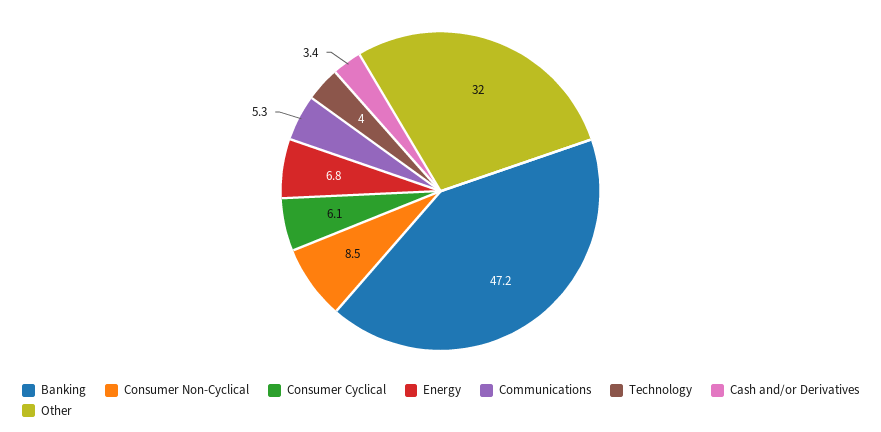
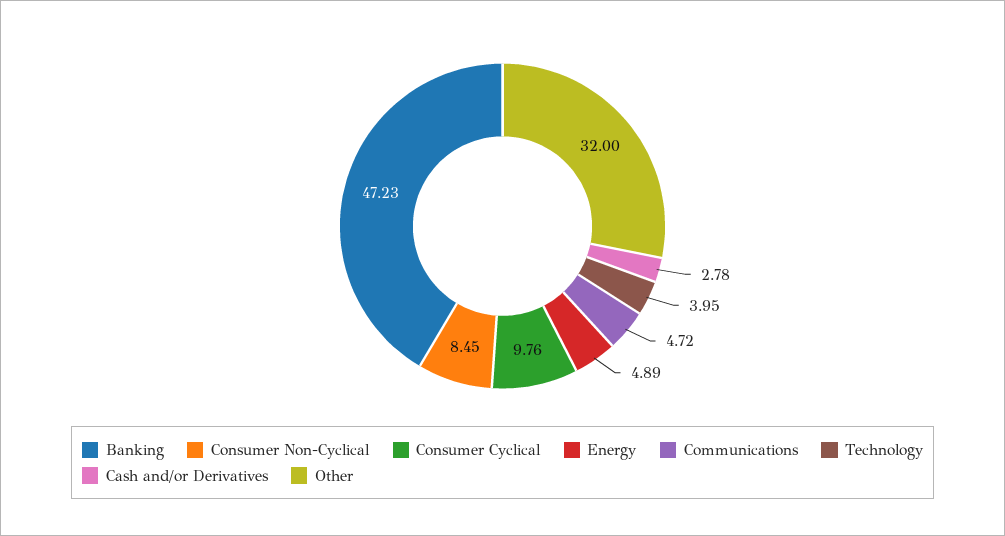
  {
    "Banking": 47.23,
    "Consumer Non-Cyclical": 8.45,
-   "Consumer Cyclical": 6.1,
+   "Consumer Cyclical": 9.76,
-   "Energy": 6.8,
+   "Energy": 4.89,
-   "Communications": 5.3,
+   "Communications": 4.72,
    "Technology": 3.95,
-   "Cash and/or Derivatives": 3.4,
+   "Cash and/or Derivatives": 2.78,
    "Other": 32
  }

